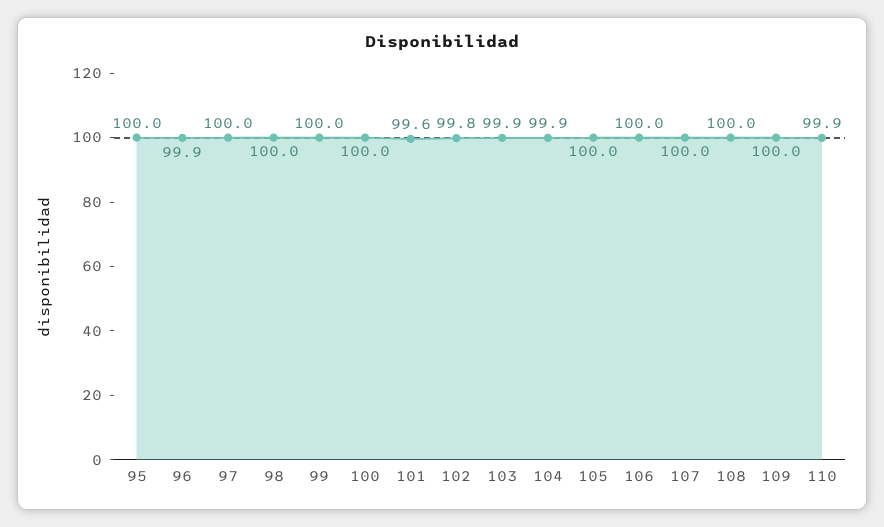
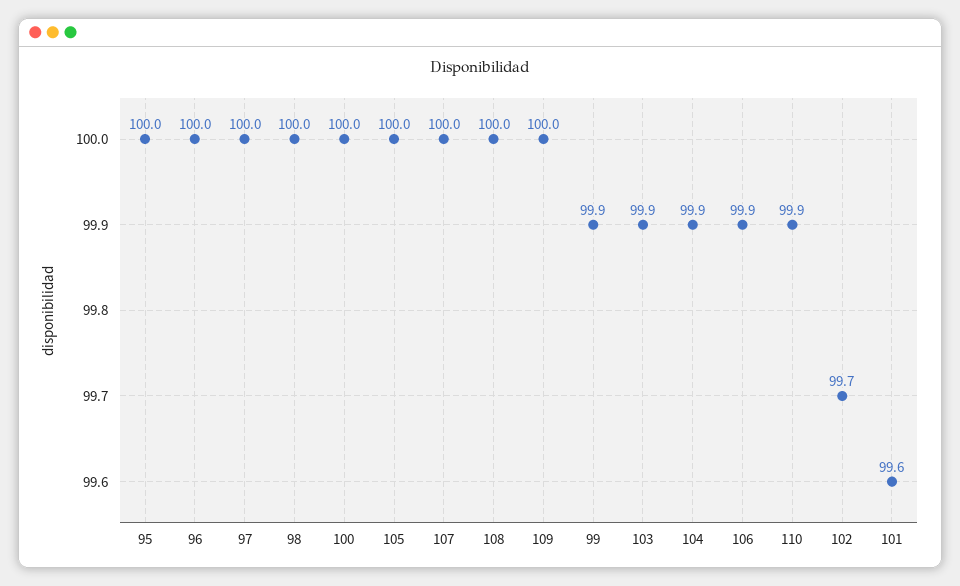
  {
    "95": 100,
-   "96": 99.9,
+   "96": 100,
    "97": 100,
    "98": 100,
-   "99": 100,
+   "99": 99.9,
    "100": 100,
    "101": 99.6,
-   "102": 99.8,
+   "102": 99.7,
    "103": 99.9,
    "104": 99.9,
    "105": 100,
-   "106": 100,
+   "106": 99.9,
    "107": 100,
    "108": 100,
    "109": 100,
    "110": 99.9
  }

